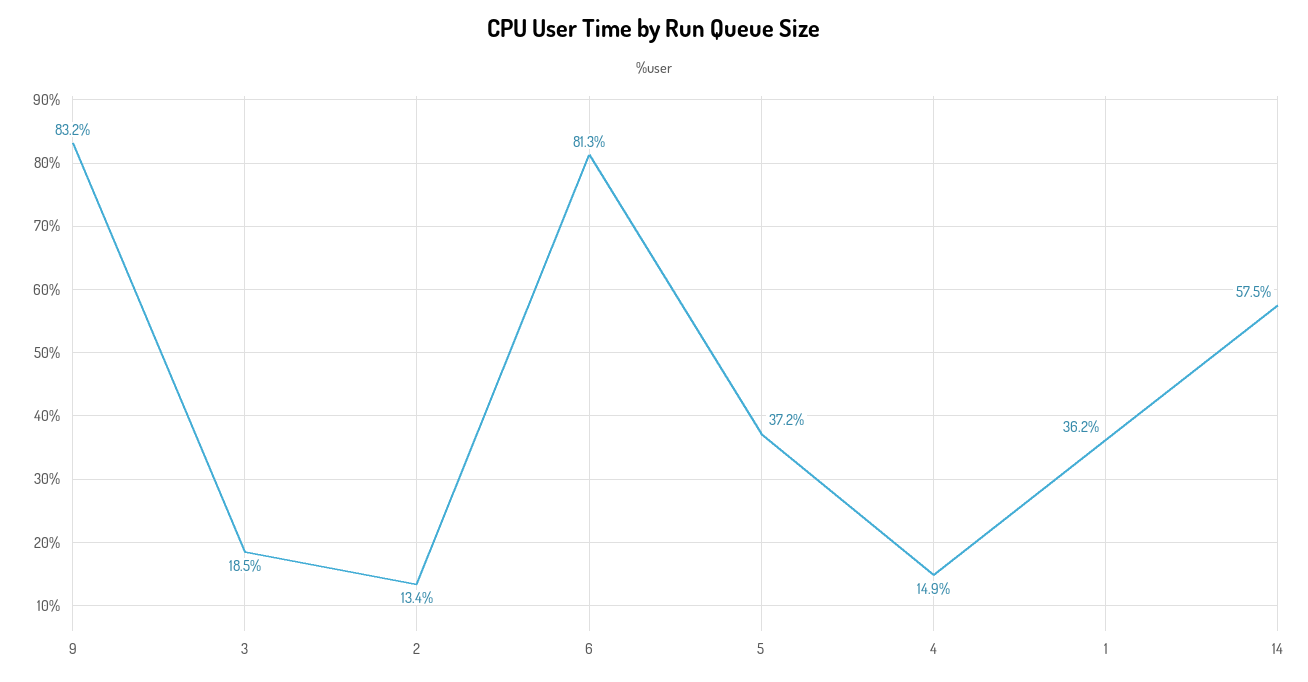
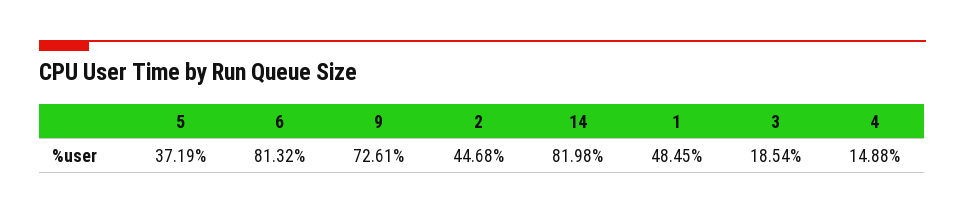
  {
-   "9": 83.2,
+   "9": 72.61,
    "3": 18.54,
-   "2": 13.4,
+   "2": 44.68,
    "6": 81.32,
    "5": 37.19,
    "4": 14.88,
-   "1": 36.2,
+   "1": 48.45,
-   "14": 57.5
+   "14": 81.98
  }

